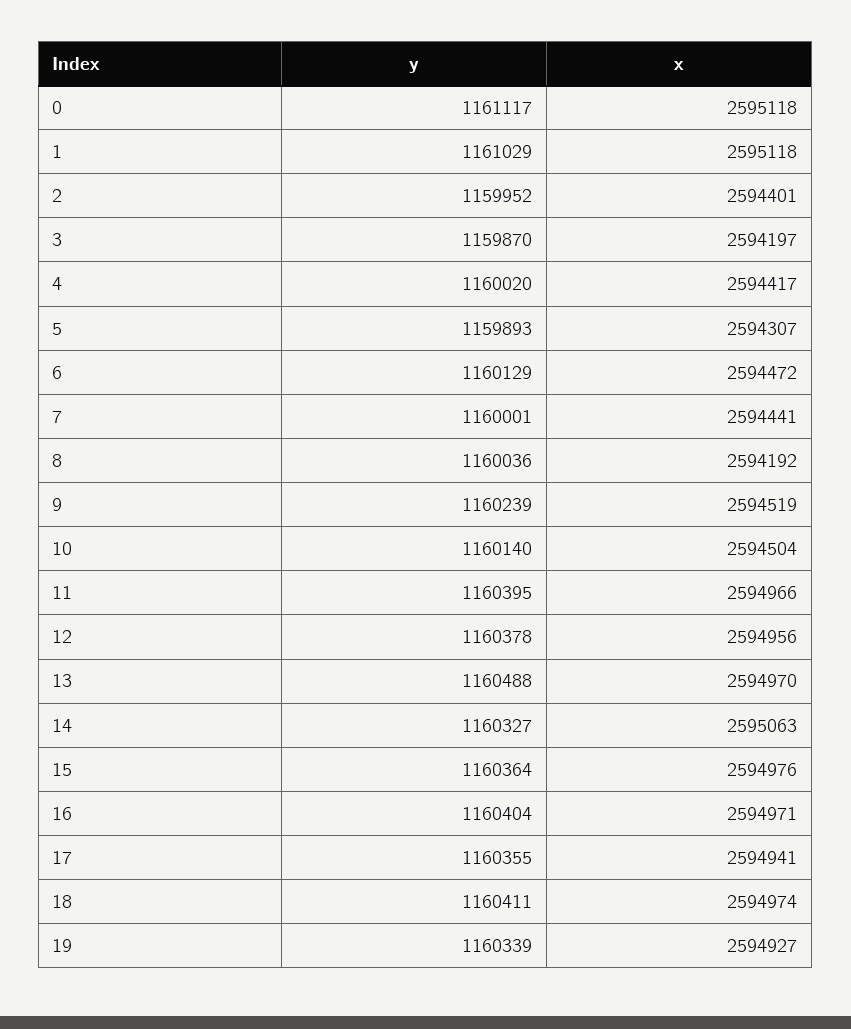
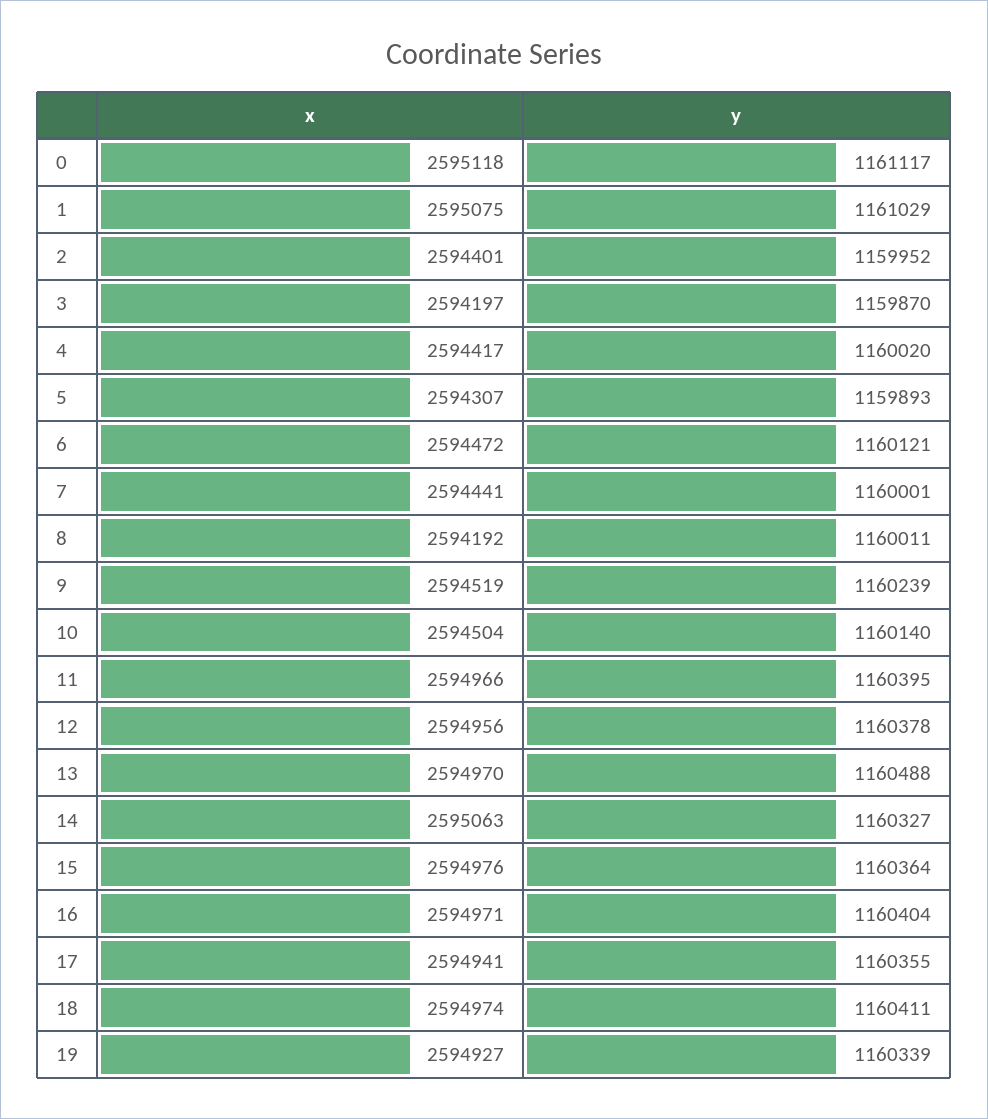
  {
    "y": {
      "0": 1161117,
      "1": 1161029,
      "2": 1159952,
      "3": 1159870,
      "4": 1160020,
      "5": 1159893,
-     "6": 1160129,
+     "6": 1160121,
      "7": 1160001,
-     "8": 1160036,
+     "8": 1160011,
      "9": 1160239,
      "10": 1160140,
      "11": 1160395,
      "12": 1160378,
      "13": 1160488,
      "14": 1160327,
      "15": 1160364,
      "16": 1160404,
      "17": 1160355,
      "18": 1160411,
      "19": 1160339
    },
    "x": {
      "0": 2595118,
-     "1": 2595118,
+     "1": 2595075,
      "2": 2594401,
      "3": 2594197,
      "4": 2594417,
      "5": 2594307,
      "6": 2594472,
      "7": 2594441,
      "8": 2594192,
      "9": 2594519,
      "10": 2594504,
      "11": 2594966,
      "12": 2594956,
      "13": 2594970,
      "14": 2595063,
      "15": 2594976,
      "16": 2594971,
      "17": 2594941,
      "18": 2594974,
      "19": 2594927
    }
  }

